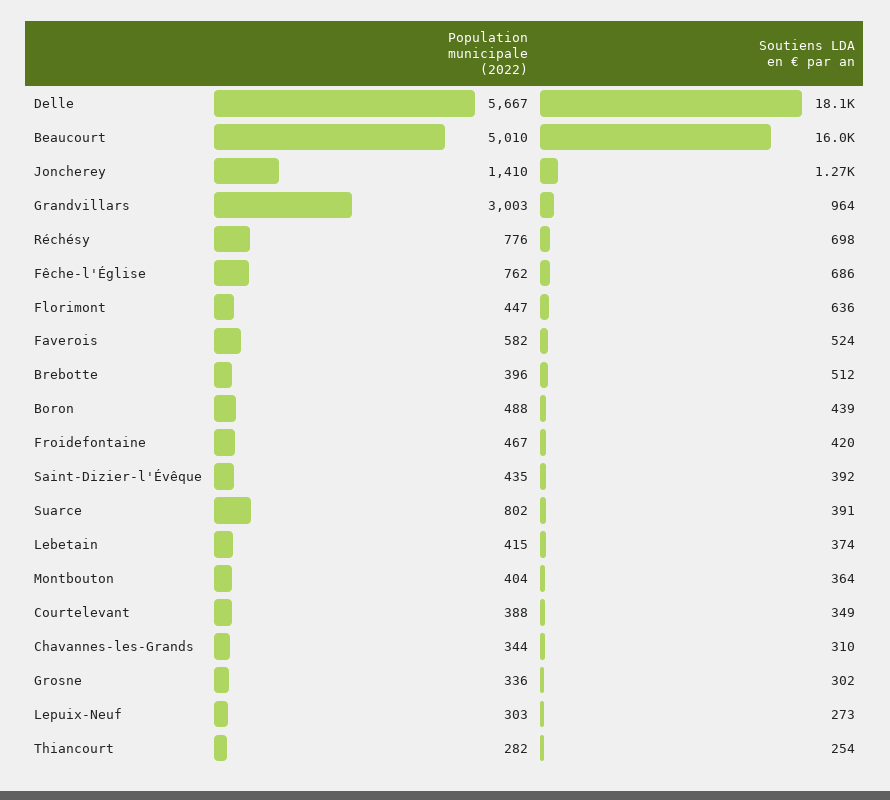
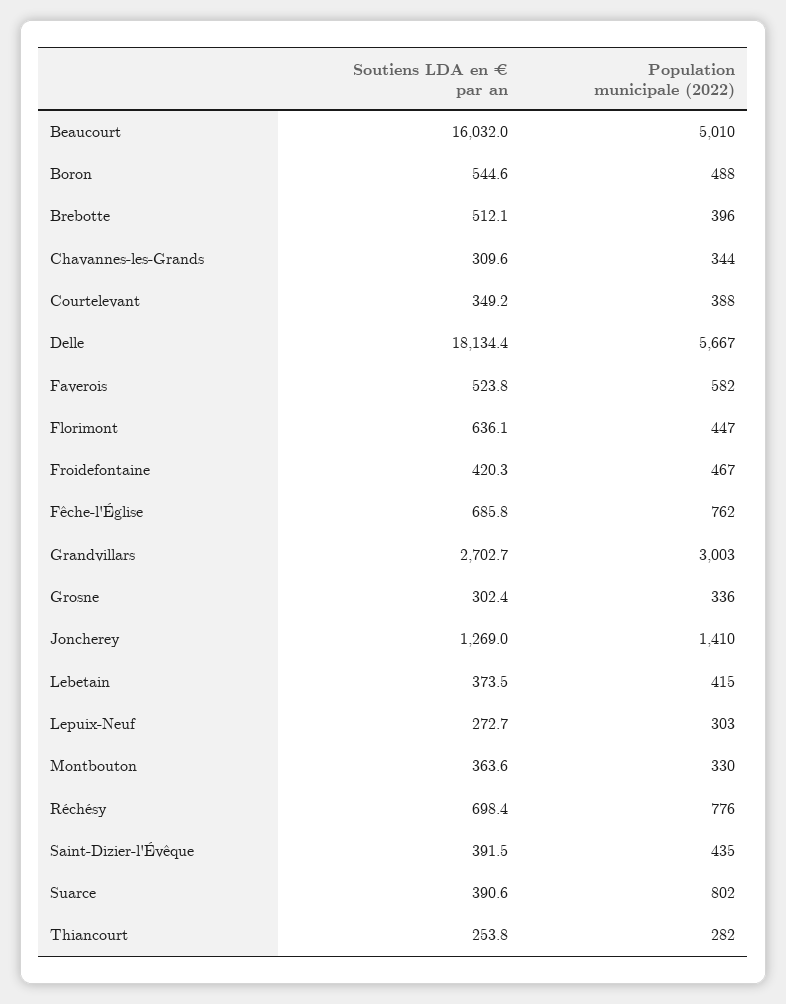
  {
    "Population municipale (2022)": {
      "Delle": 5667,
      "Beaucourt": 5010,
      "Joncherey": 1410,
      "Grandvillars": 3003,
      "Réchésy": 776,
      "Fêche-l'Église": 762,
      "Florimont": 447,
      "Faverois": 582,
      "Brebotte": 396,
      "Boron": 488,
      "Froidefontaine": 467,
      "Saint-Dizier-l'Évêque": 435,
      "Suarce": 802,
      "Lebetain": 415,
-     "Montbouton": 404,
+     "Montbouton": 330,
      "Courtelevant": 388,
      "Chavannes-les-Grands": 344,
      "Grosne": 336,
      "Lepuix-Neuf": 303,
      "Thiancourt": 282
    },
    "Soutiens LDA en € par an": {
      "Delle": 18134.4,
      "Beaucourt": 16032,
      "Joncherey": 1269,
-     "Grandvillars": 964,
+     "Grandvillars": 2702.7,
      "Réchésy": 698.4,
      "Fêche-l'Église": 685.8,
      "Florimont": 636.1,
      "Faverois": 523.8,
      "Brebotte": 512.1,
-     "Boron": 439,
+     "Boron": 544.6,
      "Froidefontaine": 420.3,
      "Saint-Dizier-l'Évêque": 391.5,
      "Suarce": 390.6,
      "Lebetain": 373.5,
      "Montbouton": 363.6,
      "Courtelevant": 349.2,
      "Chavannes-les-Grands": 309.6,
      "Grosne": 302.4,
      "Lepuix-Neuf": 272.7,
      "Thiancourt": 253.8
    }
  }

